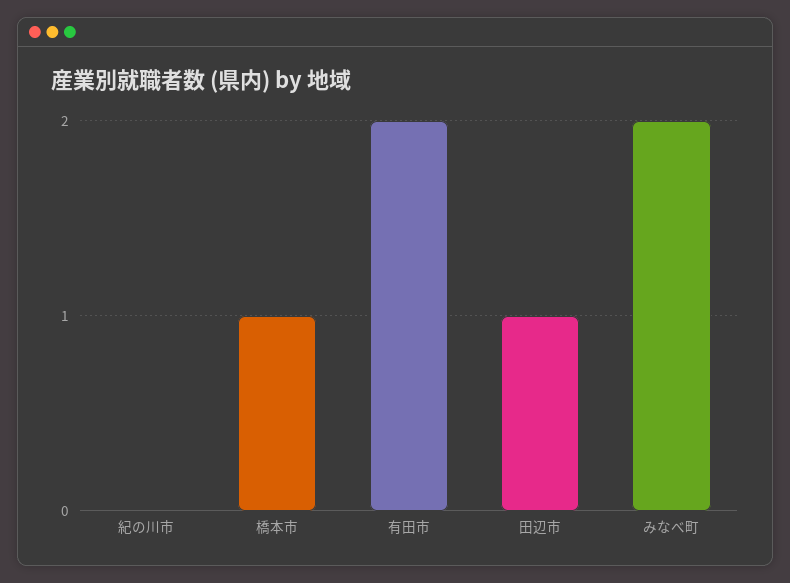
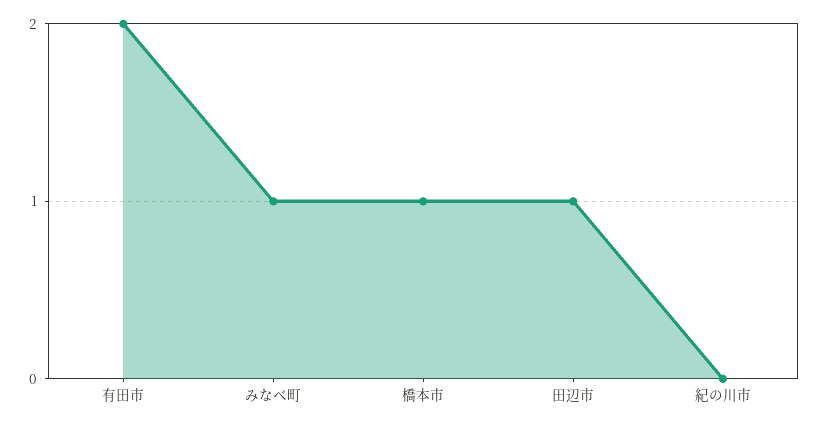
  {
    "紀の川市": 0,
    "橋本市": 1,
    "有田市": 2,
    "田辺市": 1,
-   "みなべ町": 2
+   "みなべ町": 1
  }

